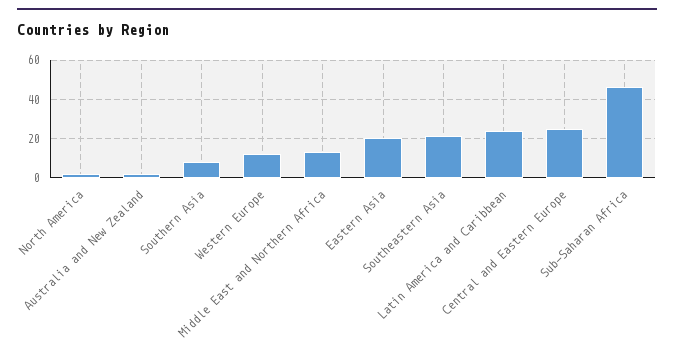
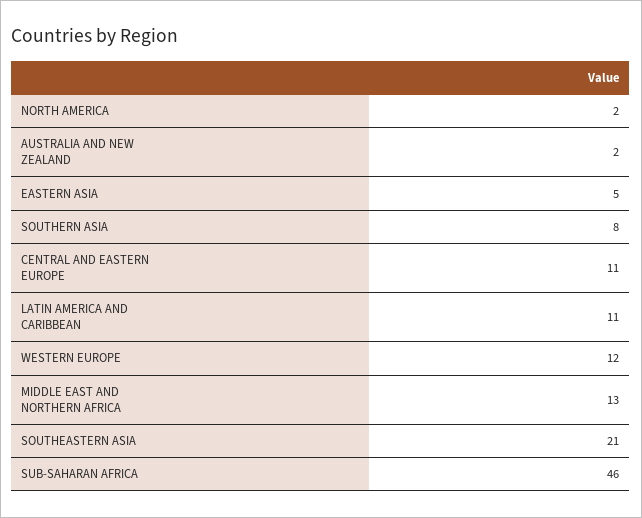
  {
    "North America": 2,
    "Australia and New Zealand": 2,
    "Southern Asia": 8,
    "Western Europe": 12,
    "Middle East and Northern Africa": 13,
-   "Eastern Asia": 20,
+   "Eastern Asia": 5,
    "Southeastern Asia": 21,
-   "Latin America and Caribbean": 25,
+   "Latin America and Caribbean": 11,
-   "Central and Eastern Europe": 25,
+   "Central and Eastern Europe": 11,
    "Sub-Saharan Africa": 46
  }

